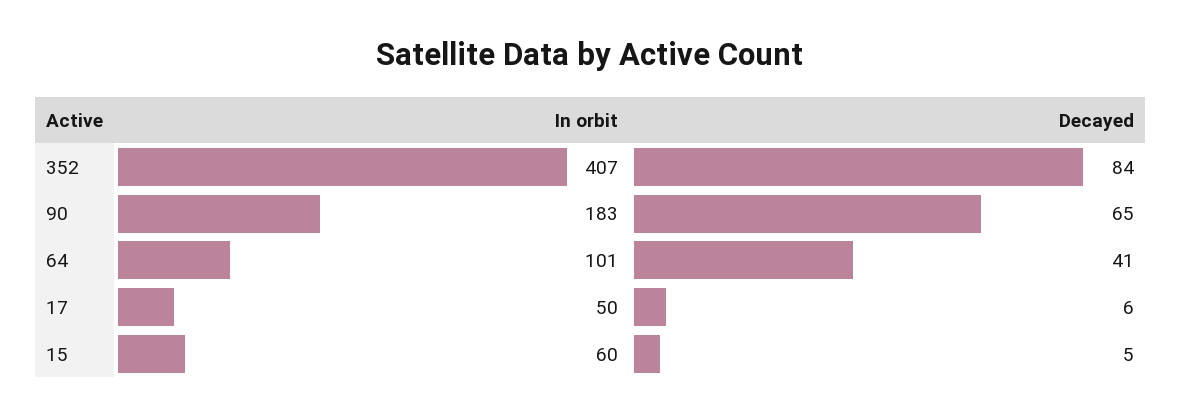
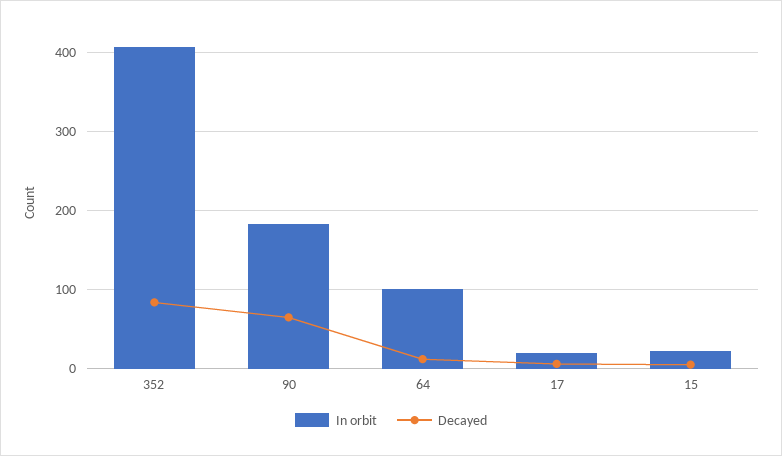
  {
    "In orbit": {
      "352": 407,
      "90": 183,
      "64": 101,
-     "17": 50,
+     "17": 20,
-     "15": 60
+     "15": 20
    },
    "Decayed": {
      "352": 84,
      "90": 65,
-     "64": 41,
+     "64": 10,
      "17": 6,
      "15": 5
    }
  }

